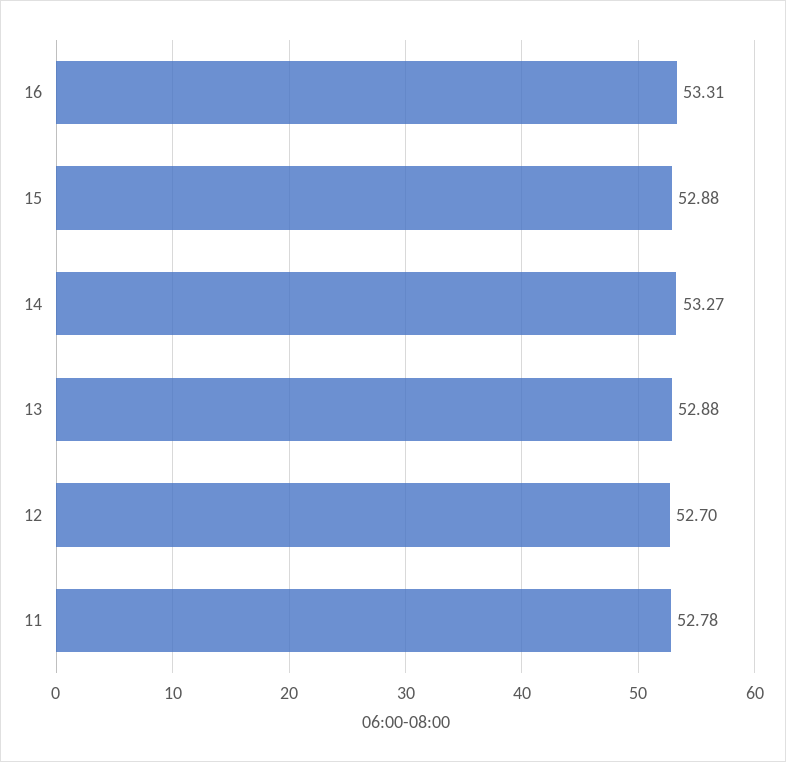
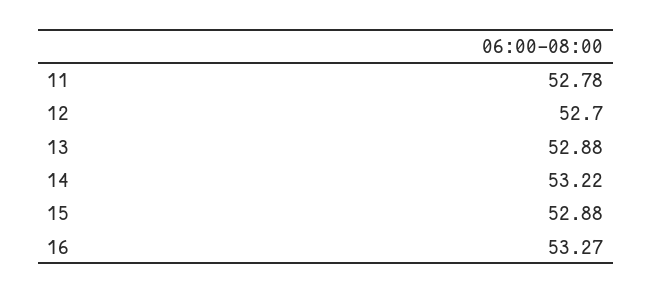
  {
-   "16": 53.31,
+   "16": 53.27,
    "15": 52.88,
-   "14": 53.27,
+   "14": 53.22,
    "13": 52.88,
    "12": 52.7,
    "11": 52.78
  }

